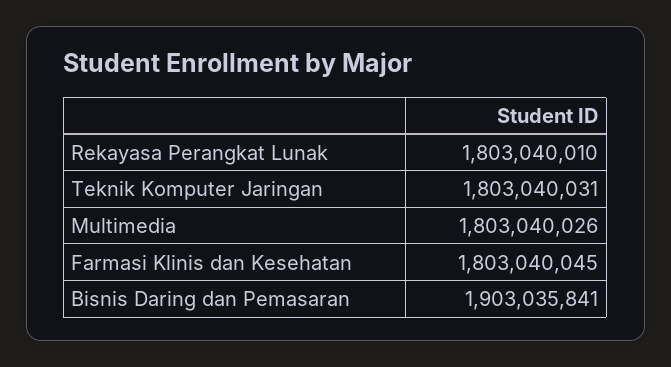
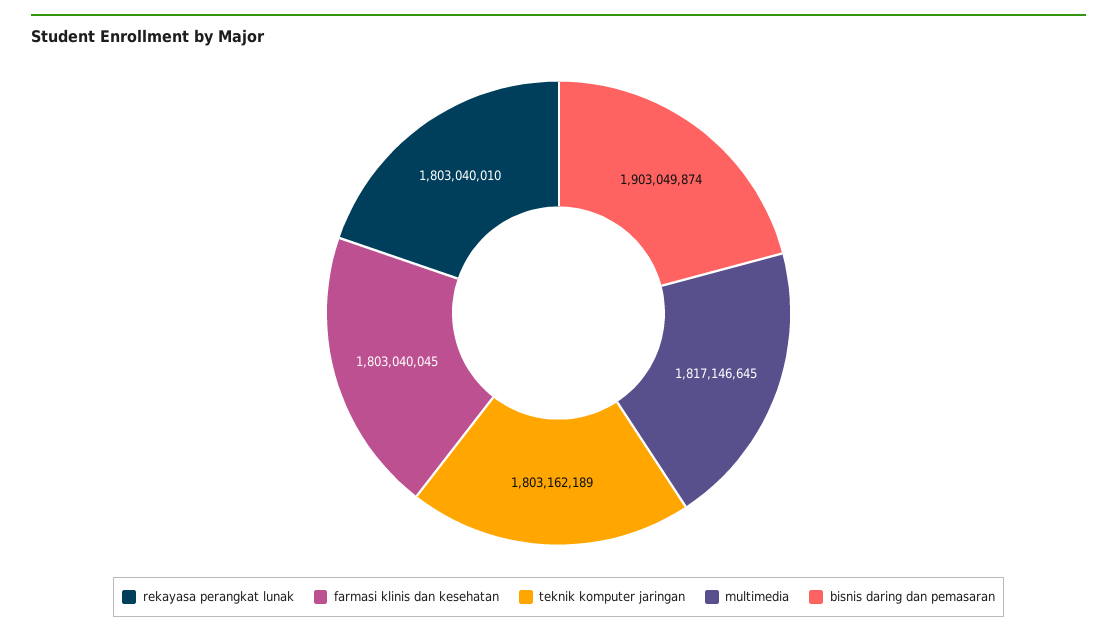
  {
    "Rekayasa Perangkat Lunak": 1803040010,
-   "Teknik Komputer Jaringan": 1803040031,
+   "Teknik Komputer Jaringan": 1803162189,
-   "Multimedia": 1803040026,
+   "Multimedia": 1817146645,
    "Farmasi Klinis dan Kesehatan": 1803040045,
-   "Bisnis Daring dan Pemasaran": 1903035841
+   "Bisnis Daring dan Pemasaran": 1903049874
  }

